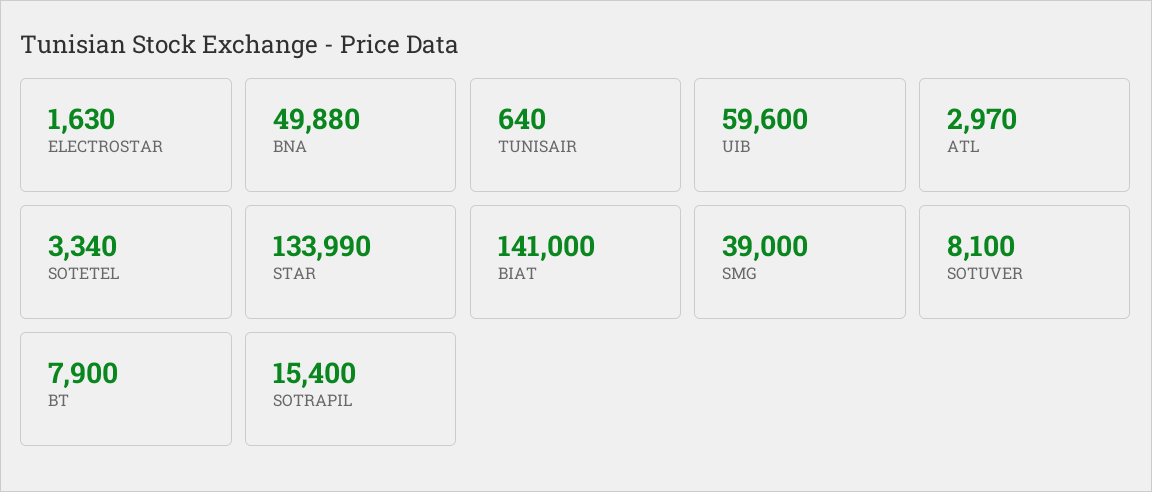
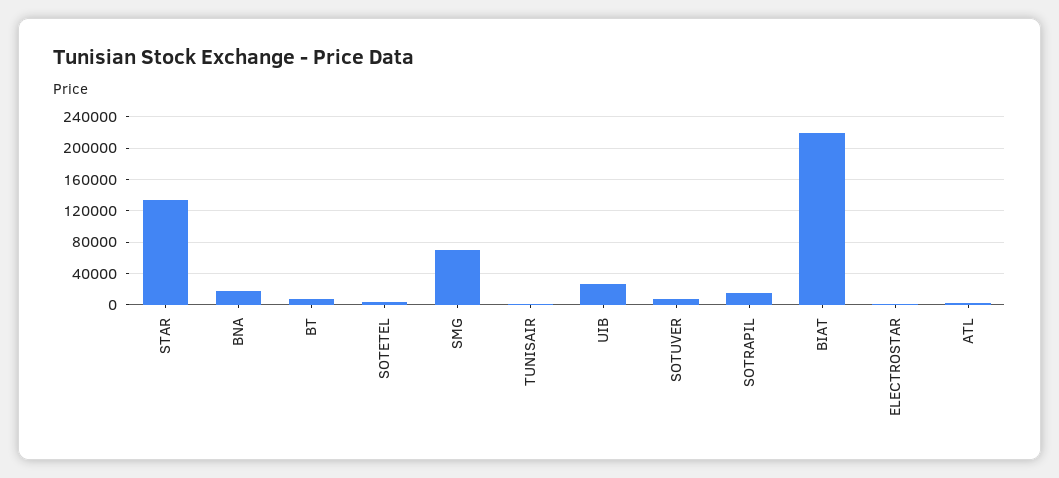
  {
    "ELECTROSTAR": 1630,
-   "BNA": 49880,
+   "BNA": 20000,
    "TUNISAIR": 640,
-   "UIB": 59600,
+   "UIB": 30000,
    "ATL": 2970,
    "SOTETEL": 3340,
    "STAR": 133990,
-   "BIAT": 141000,
+   "BIAT": 220000,
-   "SMG": 39000,
+   "SMG": 70000,
    "SOTUVER": 8100,
    "BT": 7900,
    "SOTRAPIL": 15400
  }

